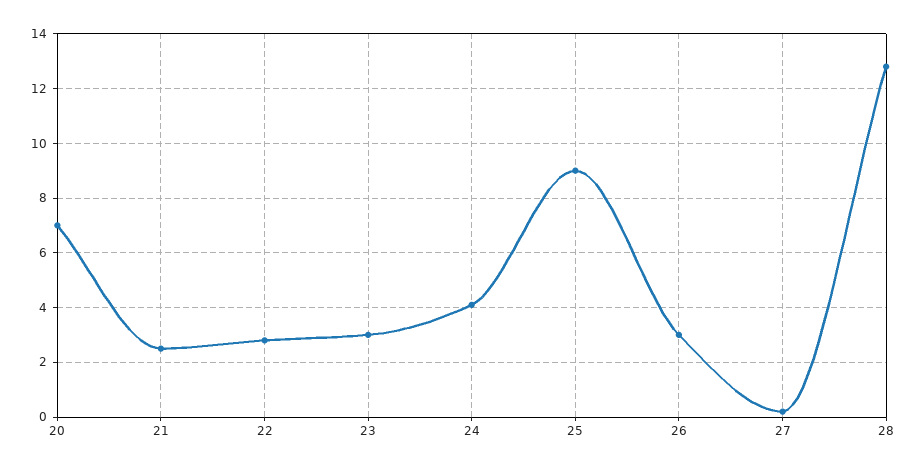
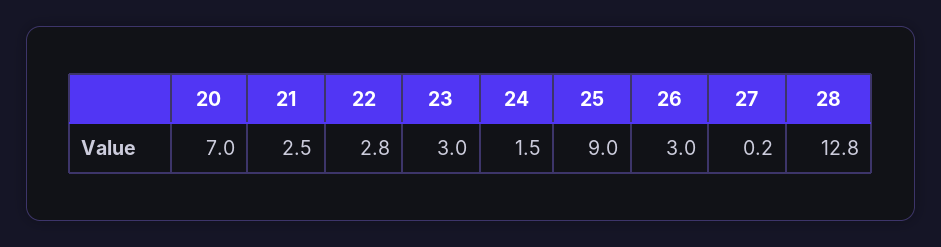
  {
    "20": 7,
    "21": 2.5,
    "22": 2.8,
    "23": 3,
-   "24": 4,
+   "24": 1.5,
    "25": 9,
    "26": 3,
    "27": 0.2,
    "28": 12.8
  }

